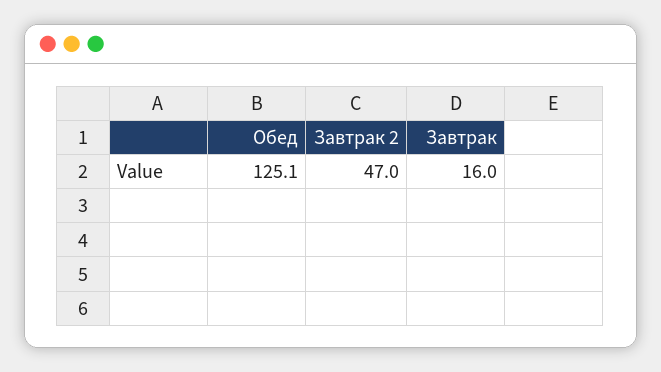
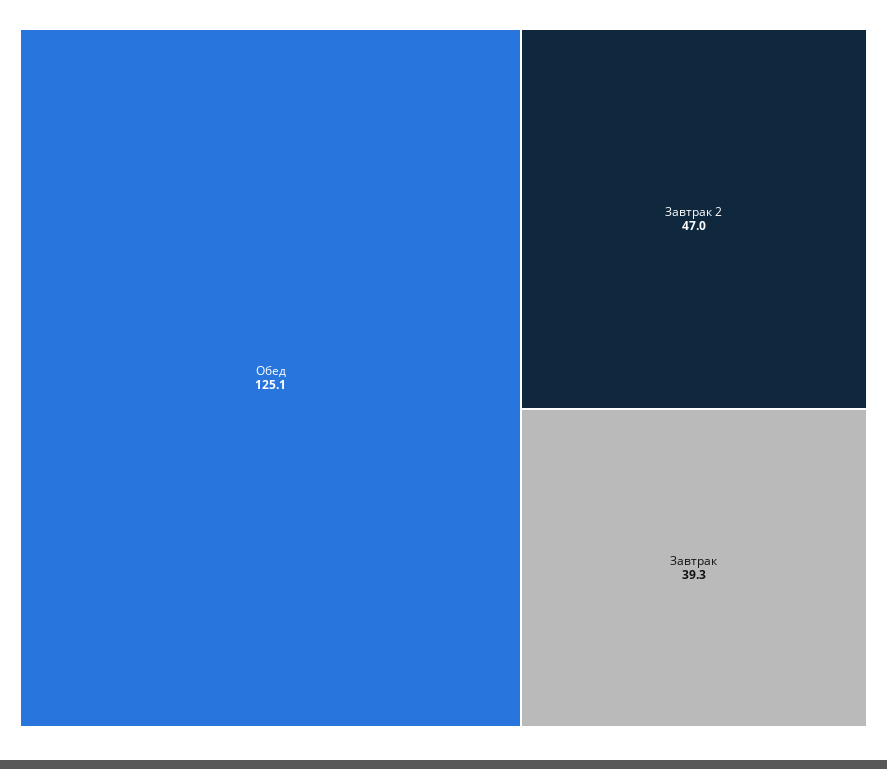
  {
    "Обед": 125.1,
    "Завтрак 2": 47,
-   "Завтрак": 16
+   "Завтрак": 39.3
  }

